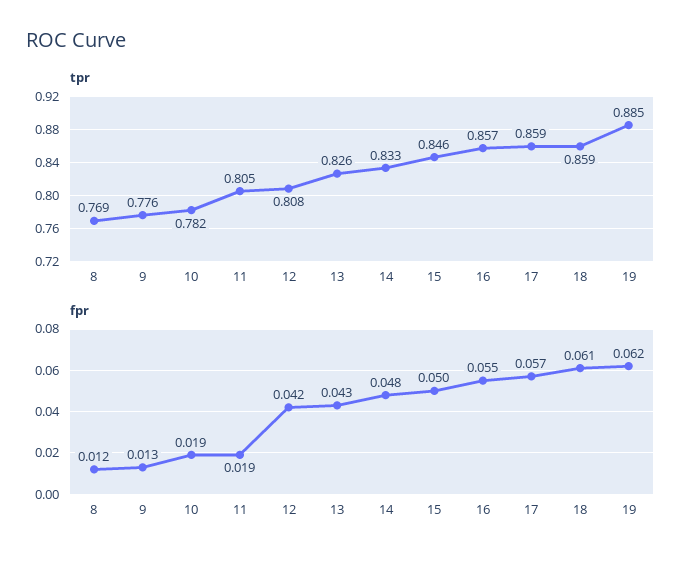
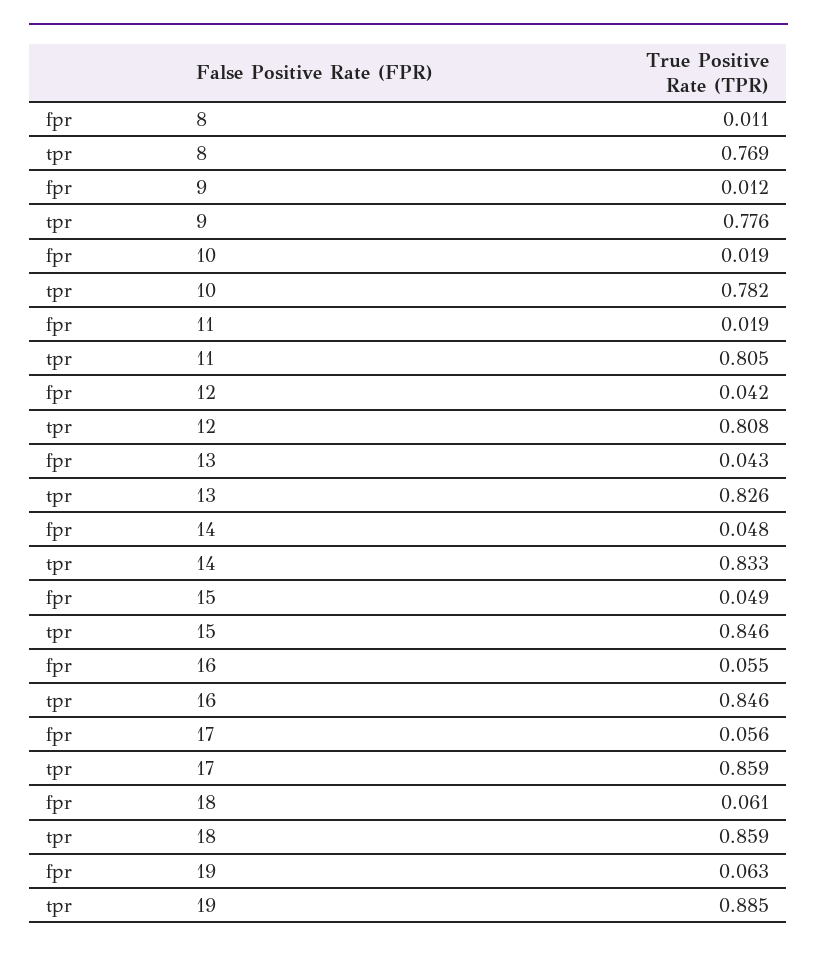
  {
    "tpr": {
      "8": 0.769,
      "9": 0.776,
      "10": 0.782,
      "11": 0.805,
      "12": 0.808,
      "13": 0.826,
      "14": 0.833,
      "15": 0.846,
-     "16": 0.857,
+     "16": 0.846,
      "17": 0.859,
      "18": 0.859,
      "19": 0.885
    },
    "fpr": {
-     "8": 0.012,
+     "8": 0.011,
-     "9": 0.013,
+     "9": 0.012,
      "10": 0.019,
      "11": 0.019,
      "12": 0.042,
      "13": 0.043,
      "14": 0.048,
-     "15": 0.05,
+     "15": 0.049,
      "16": 0.055,
-     "17": 0.057,
+     "17": 0.056,
      "18": 0.061,
-     "19": 0.062
+     "19": 0.063
    }
  }

